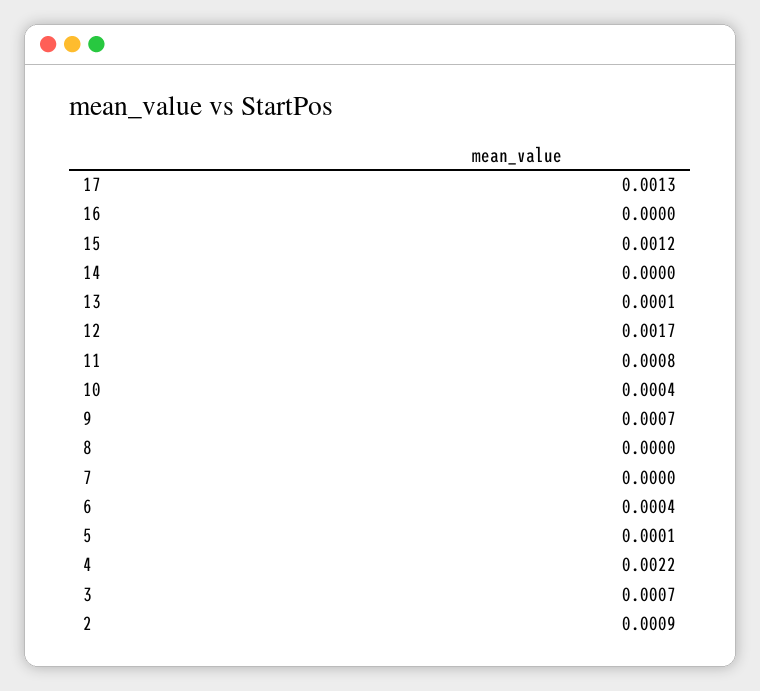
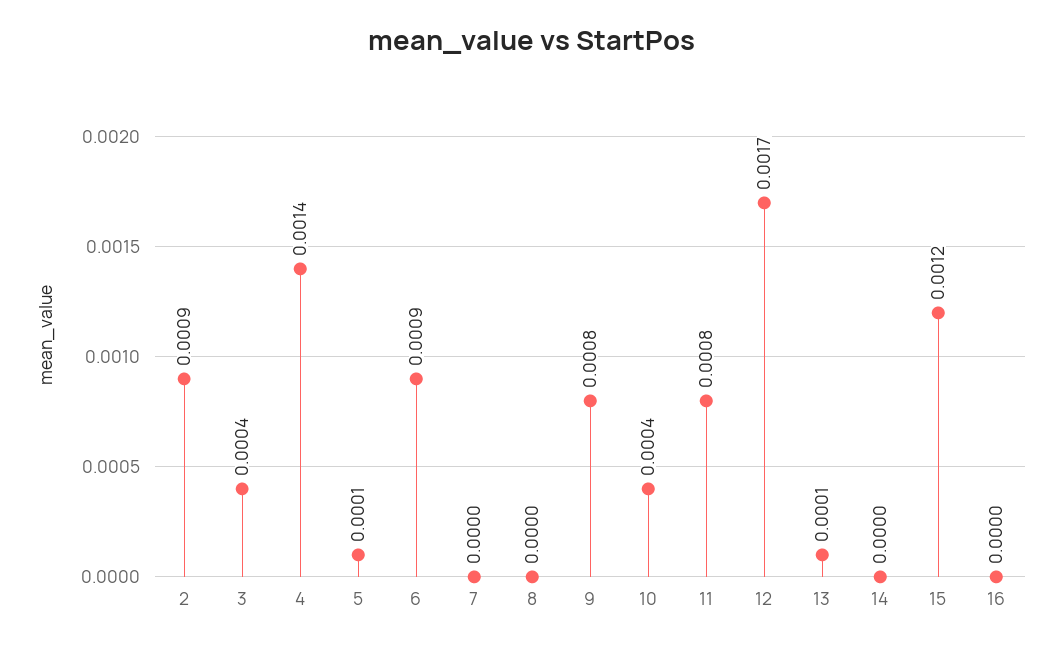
  {
-   "17": 0.0013,
    "16": 0,
    "15": 0.0012,
    "14": 0,
    "13": 0.0001,
    "12": 0.0017,
    "11": 0.0008,
    "10": 0.0004,
-   "9": 0.0007,
+   "9": 0.0008,
    "8": 0,
    "7": 0,
-   "6": 0.0004,
+   "6": 0.0009,
    "5": 0.0001,
-   "4": 0.0022,
+   "4": 0.0014,
-   "3": 0.0007,
+   "3": 0.0004,
    "2": 0.0009
  }

